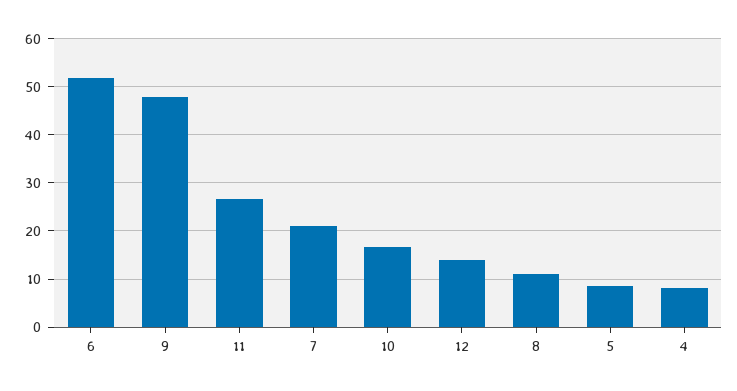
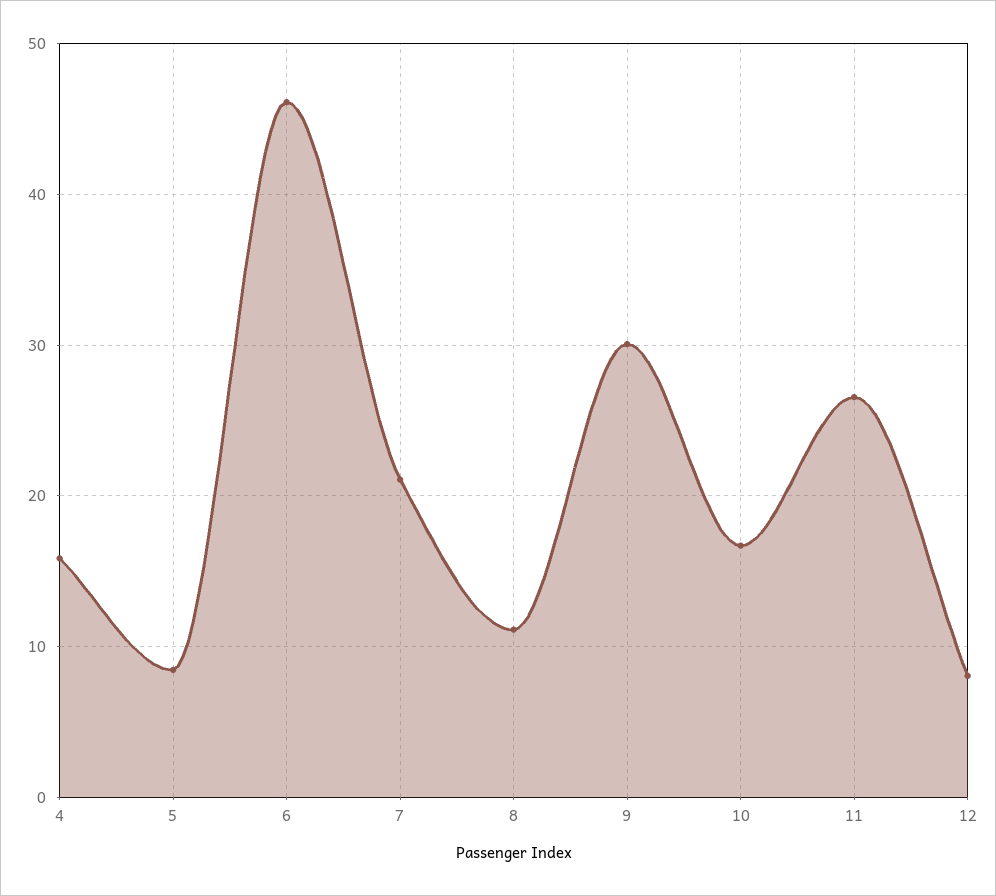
  {
-   "6": 52,
+   "6": 46,
-   "9": 48,
+   "9": 30,
    "11": 27,
    "7": 21,
    "10": 17,
-   "12": 14,
+   "12": 8,
    "8": 11,
    "5": 8,
-   "4": 8
+   "4": 16
  }

